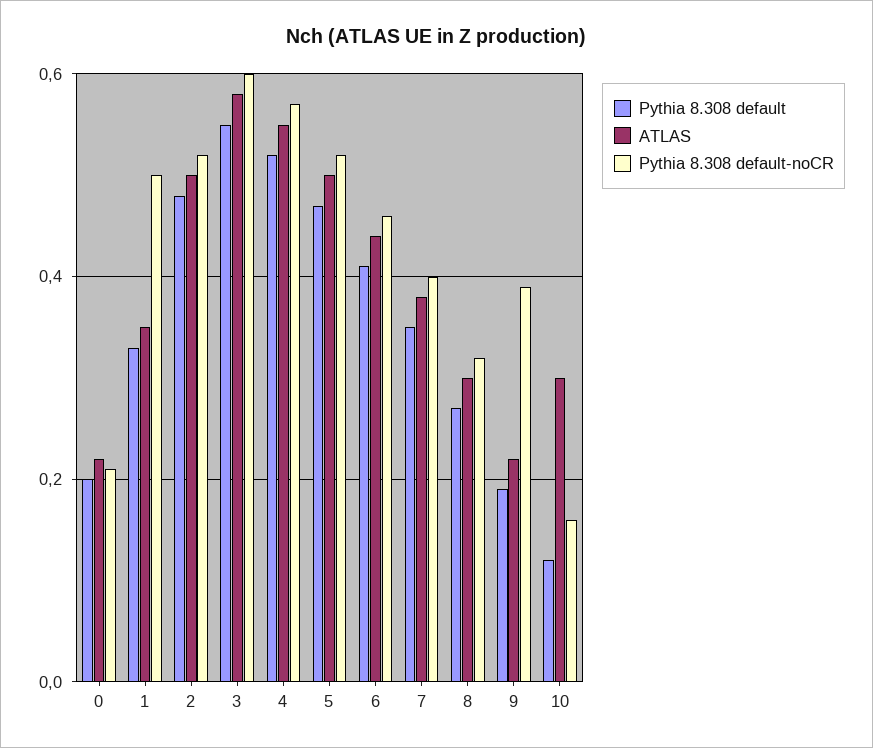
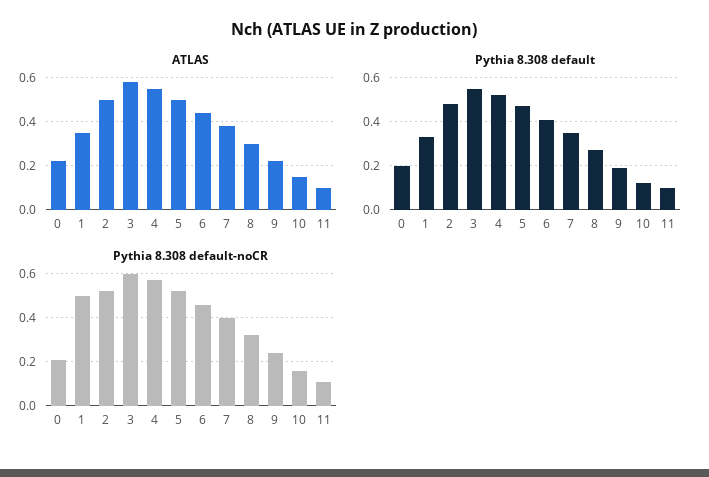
  {
    "Pythia 8.308 default": {
      "0": 0.2,
      "1": 0.35,
      "2": 0.5,
      "3": 0.55,
      "4": 0.5,
      "5": 0.45,
      "6": 0.4,
      "7": 0.35,
      "8": 0.25,
      "9": 0.2,
-     "10": 0.1
+     "10": 0.1,
+     "11": 0.1
    },
    "ATLAS": {
      "0": 0.2,
      "1": 0.35,
      "2": 0.5,
      "3": 0.6,
      "4": 0.55,
      "5": 0.5,
      "6": 0.45,
      "7": 0.4,
      "8": 0.3,
      "9": 0.2,
-     "10": 0.3
+     "10": 0.15,
+     "11": 0.1
    },
    "Pythia 8.308 default-noCR": {
      "0": 0.2,
      "1": 0.5,
      "2": 0.5,
      "3": 0.6,
      "4": 0.55,
      "5": 0.5,
      "6": 0.45,
      "7": 0.4,
      "8": 0.3,
-     "9": 0.4,
+     "9": 0.25,
-     "10": 0.15
+     "10": 0.15,
+     "11": 0.1
    }
  }

